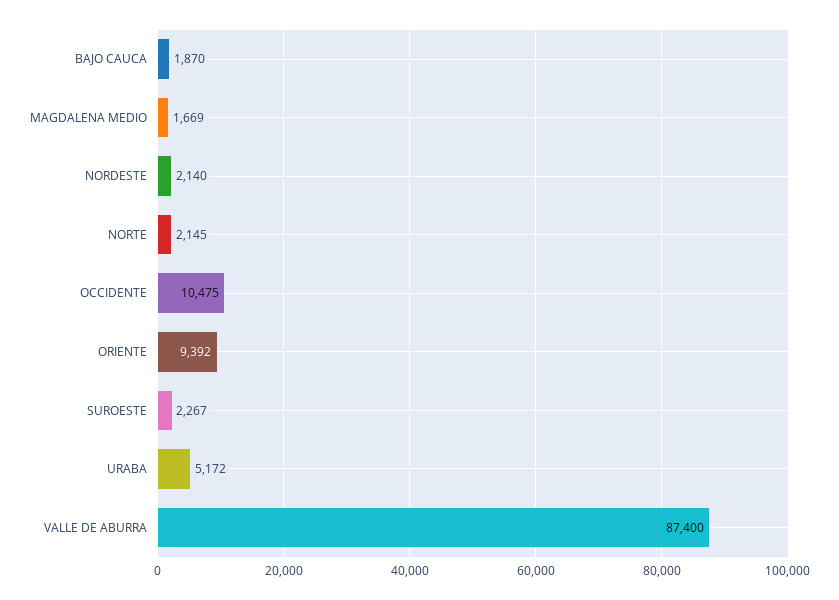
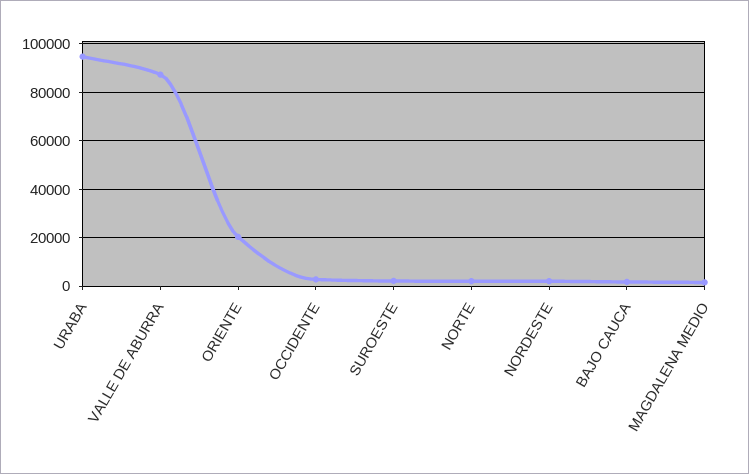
  {
    "BAJO CAUCA": 1870,
    "MAGDALENA MEDIO": 1669,
    "NORDESTE": 2140,
    "NORTE": 2145,
-   "OCCIDENTE": 10475,
+   "OCCIDENTE": 2500,
-   "ORIENTE": 9392,
+   "ORIENTE": 20000,
    "SUROESTE": 2267,
-   "URABA": 5172,
+   "URABA": 95000,
    "VALLE DE ABURRA": 87400
  }

